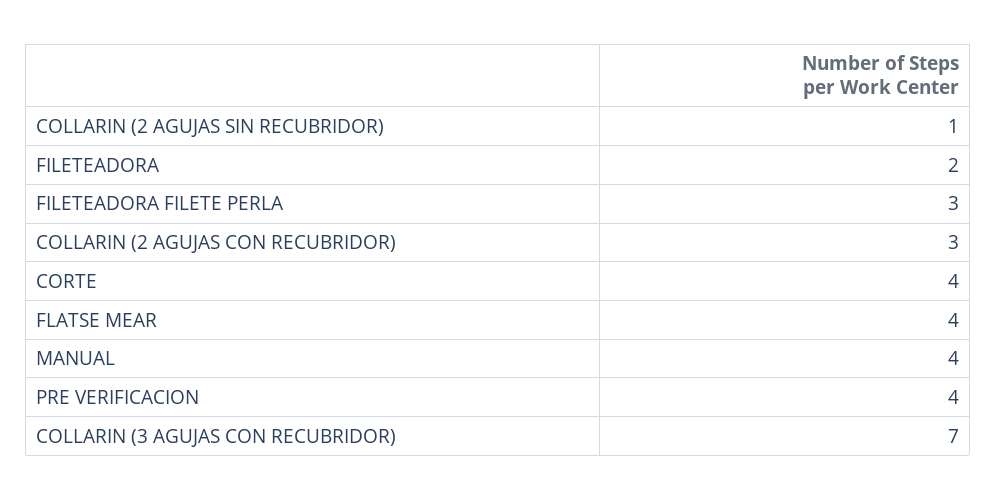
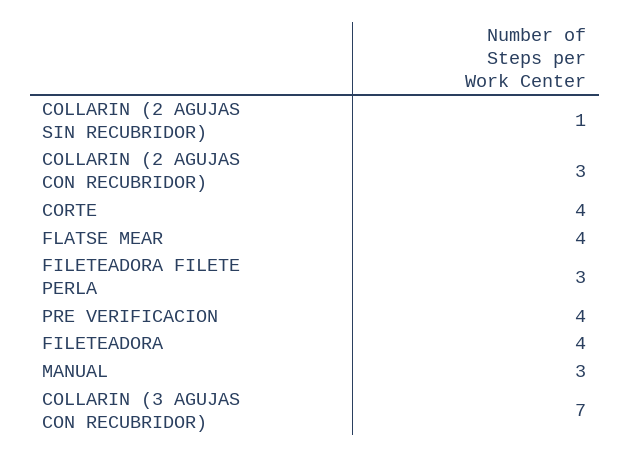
  {
    "COLLARIN (2 AGUJAS SIN RECUBRIDOR)": 1,
-   "FILETEADORA": 2,
+   "FILETEADORA": 4,
    "FILETEADORA FILETE PERLA": 3,
    "COLLARIN (2 AGUJAS CON RECUBRIDOR)": 3,
    "CORTE": 4,
    "FLATSE MEAR": 4,
-   "MANUAL": 4,
+   "MANUAL": 3,
    "PRE VERIFICACION": 4,
    "COLLARIN (3 AGUJAS CON RECUBRIDOR)": 7
  }

